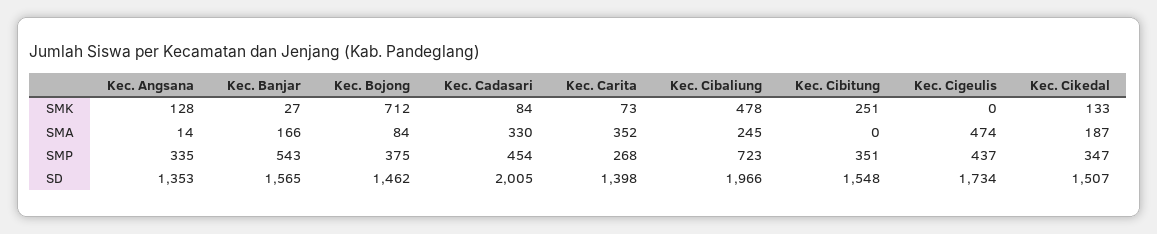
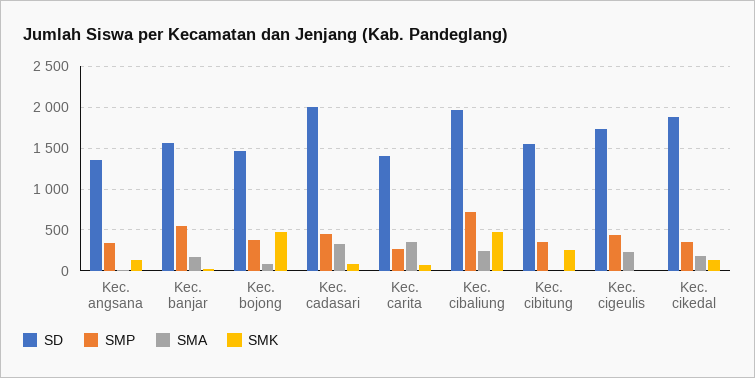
  {
    "SMK": {
      "Kec. Angsana": 128,
      "Kec. Banjar": 27,
-     "Kec. Bojong": 712,
+     "Kec. Bojong": 500,
      "Kec. Cadasari": 84,
      "Kec. Carita": 73,
      "Kec. Cibaliung": 478,
      "Kec. Cibitung": 251,
      "Kec. Cigeulis": 0,
      "Kec. Cikedal": 133
    },
    "SMA": {
      "Kec. Angsana": 14,
      "Kec. Banjar": 166,
      "Kec. Bojong": 84,
      "Kec. Cadasari": 330,
      "Kec. Carita": 352,
      "Kec. Cibaliung": 245,
      "Kec. Cibitung": 0,
-     "Kec. Cigeulis": 474,
+     "Kec. Cigeulis": 200,
      "Kec. Cikedal": 187
    },
    "SMP": {
      "Kec. Angsana": 335,
      "Kec. Banjar": 543,
      "Kec. Bojong": 375,
      "Kec. Cadasari": 454,
      "Kec. Carita": 268,
      "Kec. Cibaliung": 723,
      "Kec. Cibitung": 351,
      "Kec. Cigeulis": 437,
      "Kec. Cikedal": 347
    },
    "SD": {
      "Kec. Angsana": 1353,
      "Kec. Banjar": 1565,
      "Kec. Bojong": 1462,
      "Kec. Cadasari": 2005,
      "Kec. Carita": 1398,
      "Kec. Cibaliung": 1966,
      "Kec. Cibitung": 1548,
      "Kec. Cigeulis": 1734,
-     "Kec. Cikedal": 1507
+     "Kec. Cikedal": 1900
    }
  }

